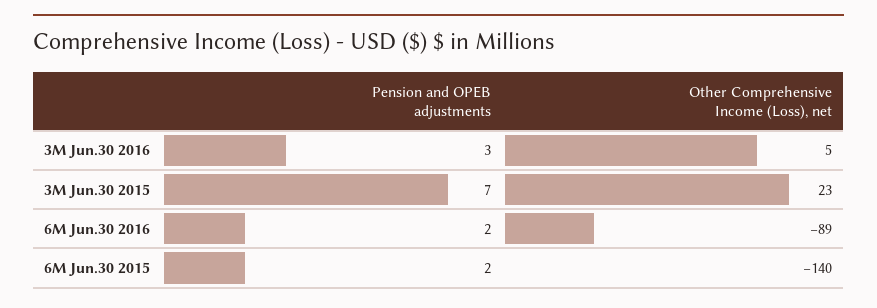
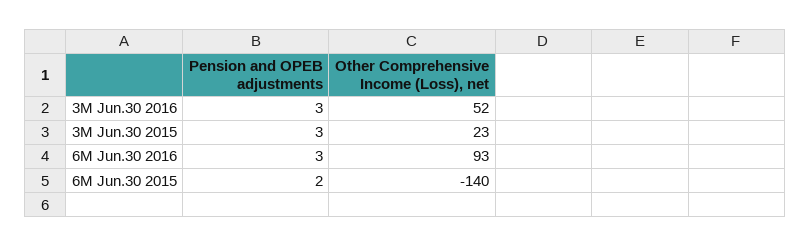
  {
    "Pension and OPEB adjustments": {
      "3M Jun.30 2016": 3,
-     "3M Jun.30 2015": 7,
+     "3M Jun.30 2015": 3,
-     "6M Jun.30 2016": 2,
+     "6M Jun.30 2016": 3,
      "6M Jun.30 2015": 2
    },
    "Other Comprehensive Income (Loss), net": {
-     "3M Jun.30 2016": 5,
+     "3M Jun.30 2016": 52,
      "3M Jun.30 2015": 23,
-     "6M Jun.30 2016": -89,
+     "6M Jun.30 2016": 93,
      "6M Jun.30 2015": -140
    }
  }

